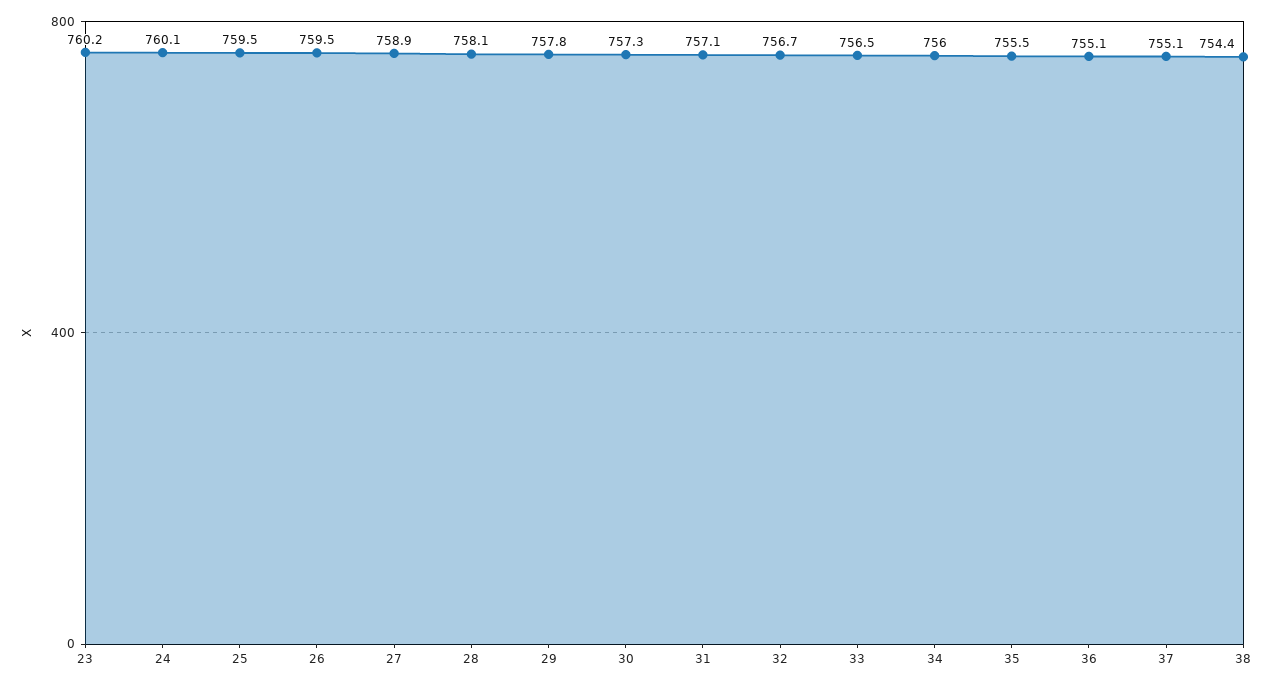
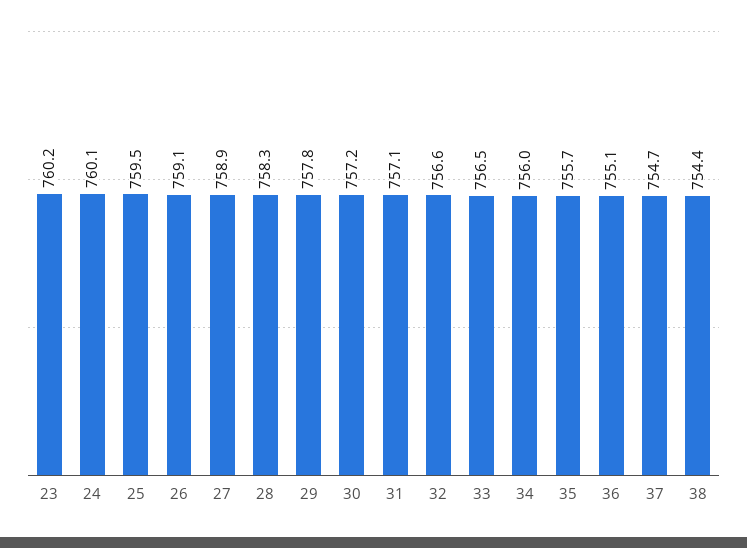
  {
    "23": 760.2,
    "24": 760.1,
    "25": 759.5,
-   "26": 759.5,
+   "26": 759.1,
    "27": 758.9,
-   "28": 758.1,
+   "28": 758.3,
    "29": 757.8,
-   "30": 757.3,
+   "30": 757.2,
    "31": 757.1,
-   "32": 756.7,
+   "32": 756.6,
    "33": 756.5,
    "34": 756,
-   "35": 755.5,
+   "35": 755.7,
    "36": 755.1,
-   "37": 755.1,
+   "37": 754.7,
    "38": 754.4
  }

